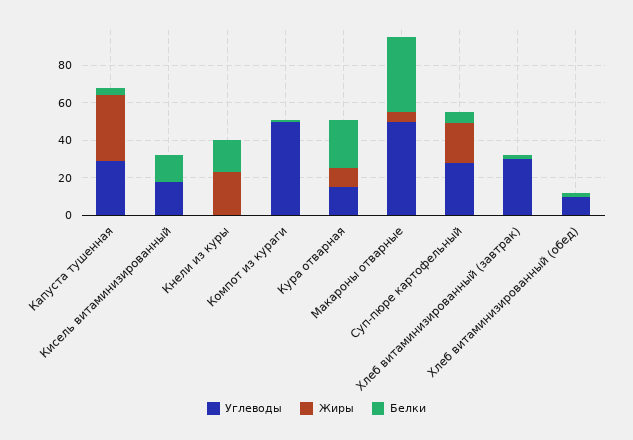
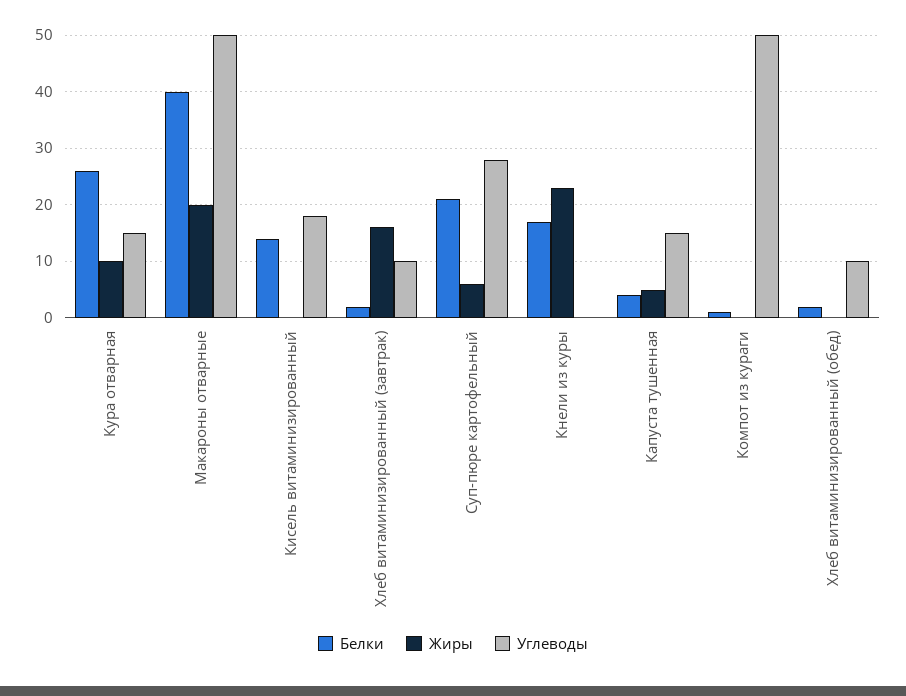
  {
    "Углеводы": {
-     "Капуста тушенная": 30,
+     "Капуста тушенная": 15,
      "Кисель витаминизированный": 20,
      "Кнели из куры": 0,
      "Компот из кураги": 50,
      "Кура отварная": 15,
      "Макароны отварные": 50,
      "Суп-пюре картофельный": 30,
-     "Хлеб витаминизированный (завтрак)": 30,
+     "Хлеб витаминизированный (завтрак)": 10,
      "Хлеб витаминизированный (обед)": 10
    },
    "Жиры": {
-     "Капуста тушенная": 35,
+     "Капуста тушенная": 5,
      "Кисель витаминизированный": 0,
      "Кнели из куры": 25,
      "Компот из кураги": 0,
      "Кура отварная": 10,
-     "Макароны отварные": 5,
+     "Макароны отварные": 20,
-     "Суп-пюре картофельный": 20,
+     "Суп-пюре картофельный": 5,
-     "Хлеб витаминизированный (завтрак)": 0,
+     "Хлеб витаминизированный (завтрак)": 15,
      "Хлеб витаминизированный (обед)": 0
    },
    "Белки": {
      "Капуста тушенная": 5,
      "Кисель витаминизированный": 15,
      "Кнели из куры": 15,
      "Компот из кураги": 0,
      "Кура отварная": 25,
      "Макароны отварные": 40,
-     "Суп-пюре картофельный": 5,
+     "Суп-пюре картофельный": 20,
      "Хлеб витаминизированный (завтрак)": 0,
      "Хлеб витаминизированный (обед)": 0
    }
  }

